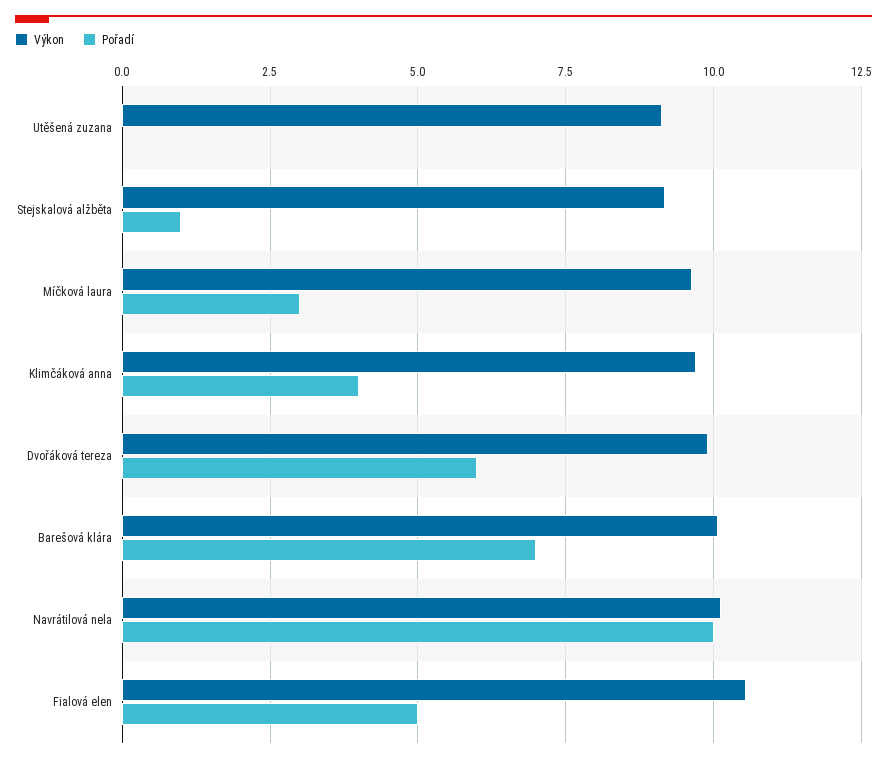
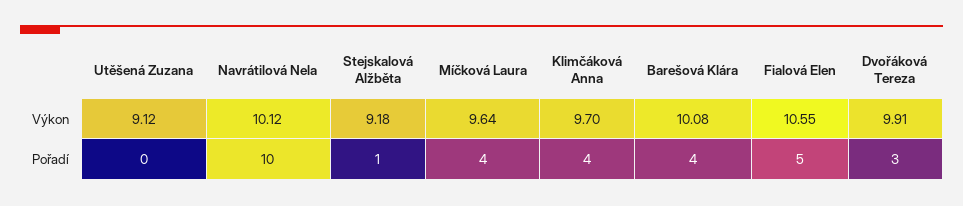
  {
    "Výkon": {
      "Utěšená zuzana": 9.12,
      "Stejskalová alžběta": 9.18,
      "Míčková laura": 9.64,
      "Klimčáková anna": 9.7,
      "Dvořáková tereza": 9.91,
      "Barešová klára": 10.08,
      "Navrátilová nela": 10.12,
      "Fialová elen": 10.55
    },
    "Pořadí": {
      "Utěšená zuzana": 0,
      "Stejskalová alžběta": 1,
-     "Míčková laura": 3,
+     "Míčková laura": 4,
      "Klimčáková anna": 4,
-     "Dvořáková tereza": 6,
+     "Dvořáková tereza": 3,
-     "Barešová klára": 7,
+     "Barešová klára": 4,
      "Navrátilová nela": 10,
      "Fialová elen": 5
    }
  }

